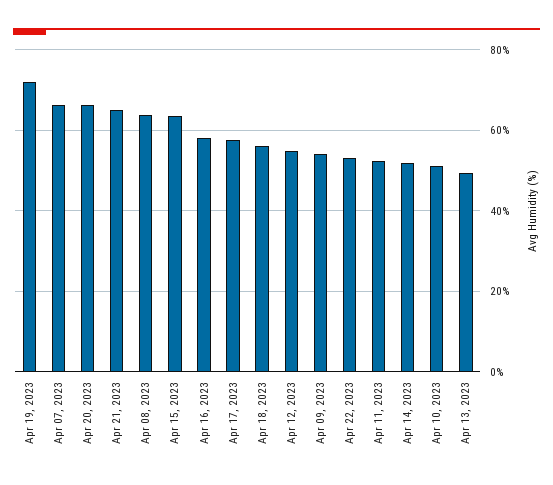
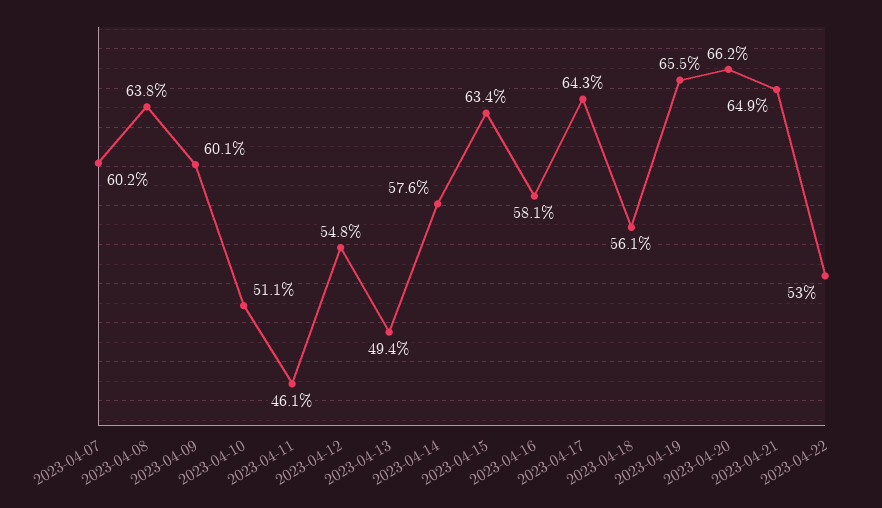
  {
-   "Apr 19, 2023": 72,
+   "Apr 19, 2023": 65.5,
-   "Apr 07, 2023": 66,
+   "Apr 07, 2023": 60.2,
    "Apr 20, 2023": 66.2,
    "Apr 21, 2023": 64.9,
    "Apr 08, 2023": 63.8,
    "Apr 15, 2023": 63.4,
    "Apr 16, 2023": 58.1,
-   "Apr 17, 2023": 58,
+   "Apr 17, 2023": 64.3,
    "Apr 18, 2023": 56.1,
    "Apr 12, 2023": 54.8,
-   "Apr 09, 2023": 54,
+   "Apr 09, 2023": 60.1,
    "Apr 22, 2023": 53,
-   "Apr 11, 2023": 52,
+   "Apr 11, 2023": 46.1,
-   "Apr 14, 2023": 52,
+   "Apr 14, 2023": 57.6,
    "Apr 10, 2023": 51.1,
    "Apr 13, 2023": 49.4
  }

